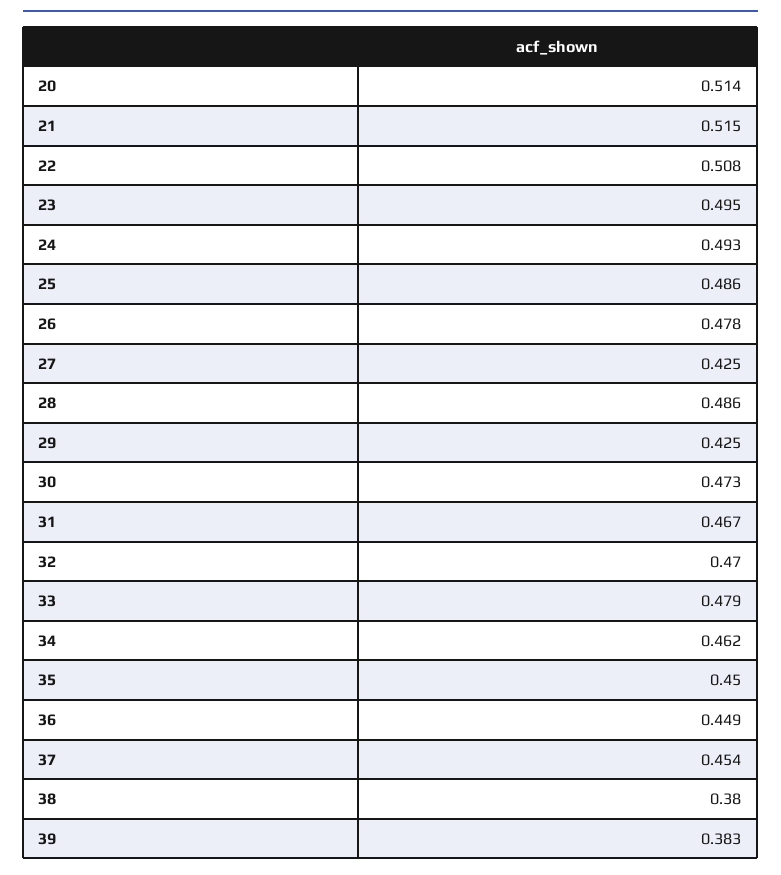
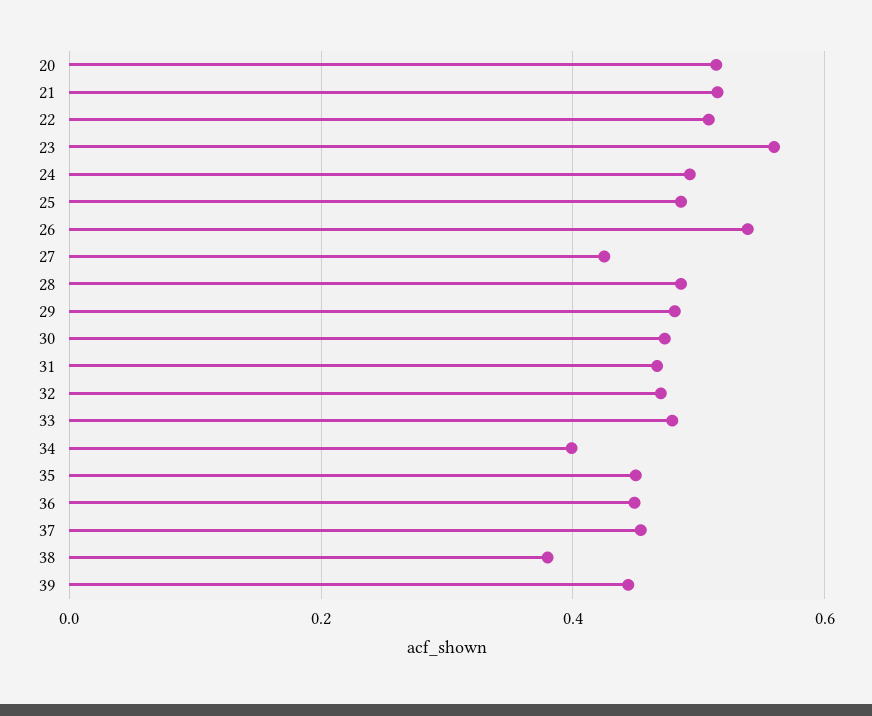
  {
    "20": 0.514,
    "21": 0.515,
    "22": 0.508,
-   "23": 0.495,
+   "23": 0.56,
    "24": 0.493,
    "25": 0.486,
-   "26": 0.478,
+   "26": 0.54,
    "27": 0.425,
    "28": 0.486,
-   "29": 0.425,
+   "29": 0.48,
    "30": 0.473,
    "31": 0.467,
    "32": 0.47,
    "33": 0.479,
-   "34": 0.462,
+   "34": 0.4,
    "35": 0.45,
    "36": 0.449,
    "37": 0.454,
    "38": 0.38,
-   "39": 0.383
+   "39": 0.44
  }

